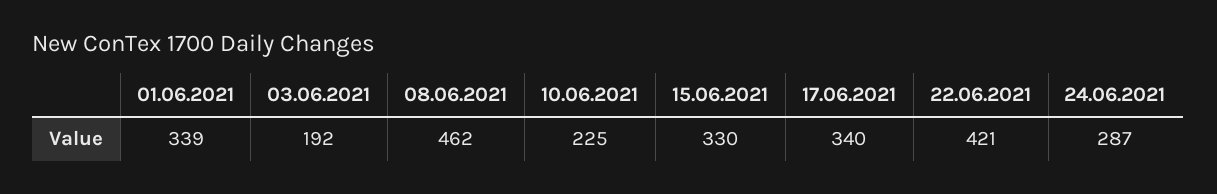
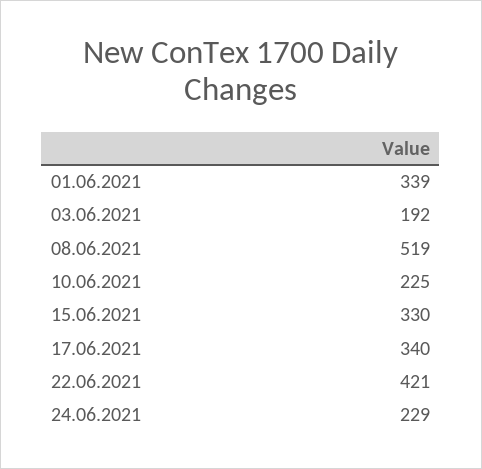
  {
    "01.06.2021": 339,
    "03.06.2021": 192,
-   "08.06.2021": 462,
+   "08.06.2021": 519,
    "10.06.2021": 225,
    "15.06.2021": 330,
    "17.06.2021": 340,
    "22.06.2021": 421,
-   "24.06.2021": 287
+   "24.06.2021": 229
  }

